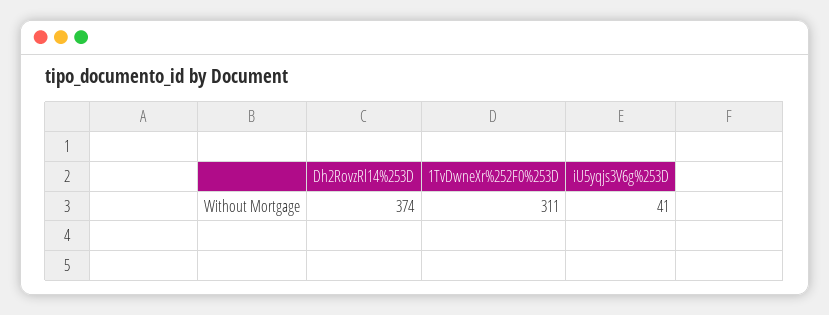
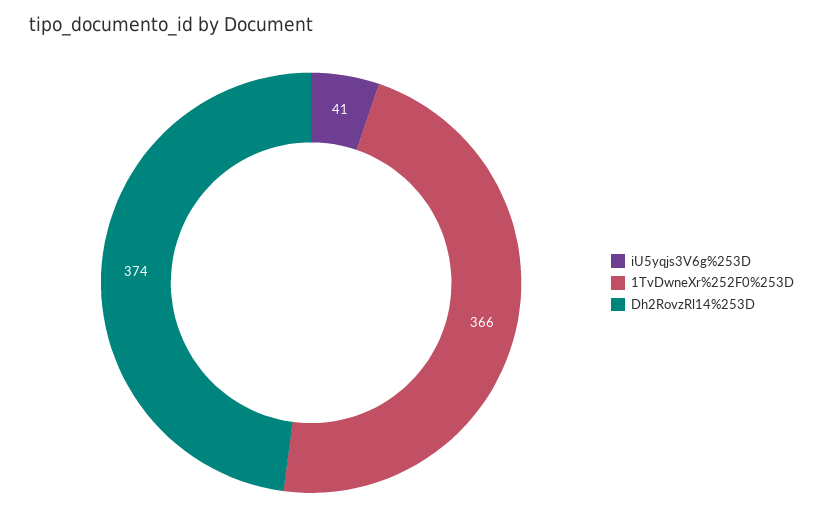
  {
    "Dh2RovzRl14%253D": 374,
-   "1TvDwneXr%252F0%253D": 311,
+   "1TvDwneXr%252F0%253D": 366,
    "iU5yqjs3V6g%253D": 41
  }

